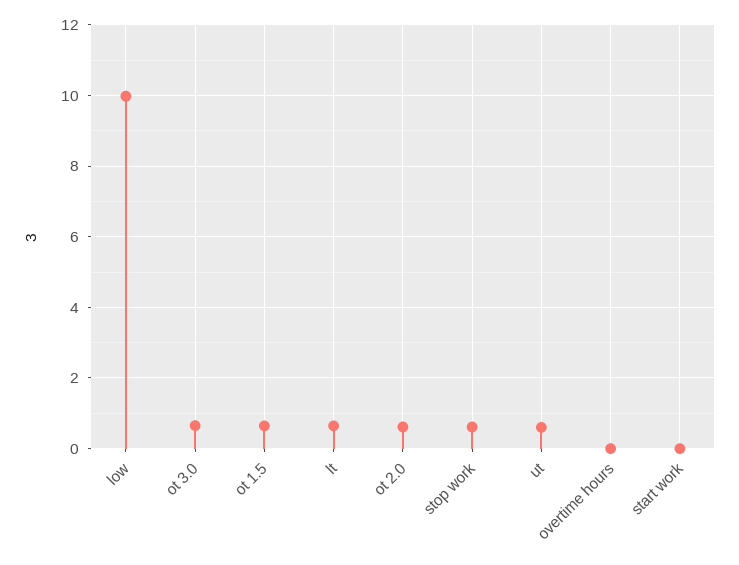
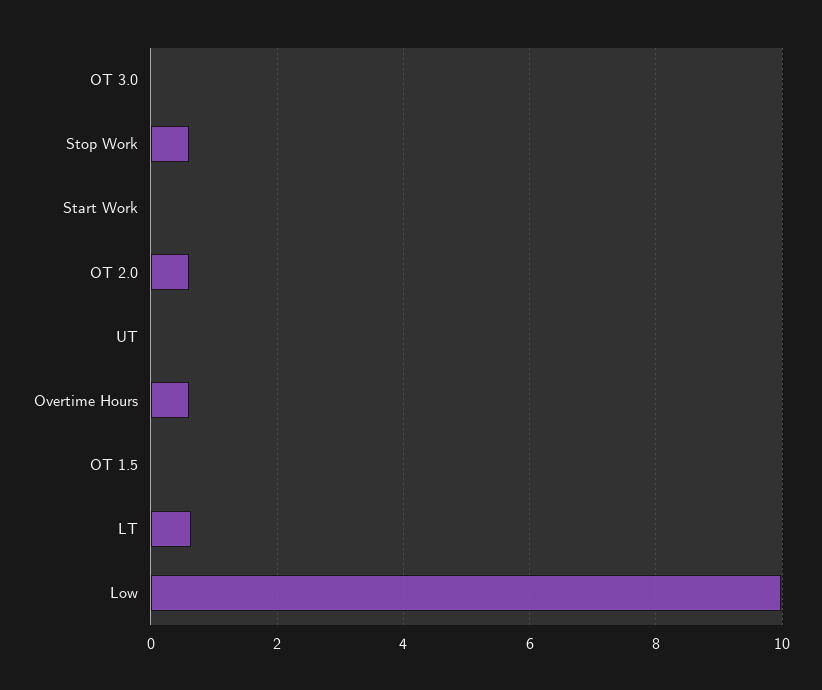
  {
    "low": 10,
-   "ot 3.0": 0.6,
+   "ot 3.0": 0,
-   "ot 1.5": 0.6,
+   "ot 1.5": 0,
    "lt": 0.6,
    "ot 2.0": 0.6,
    "stop work": 0.6,
-   "ut": 0.6,
+   "ut": 0,
-   "overtime hours": 0,
+   "overtime hours": 0.6,
    "start work": 0
  }

